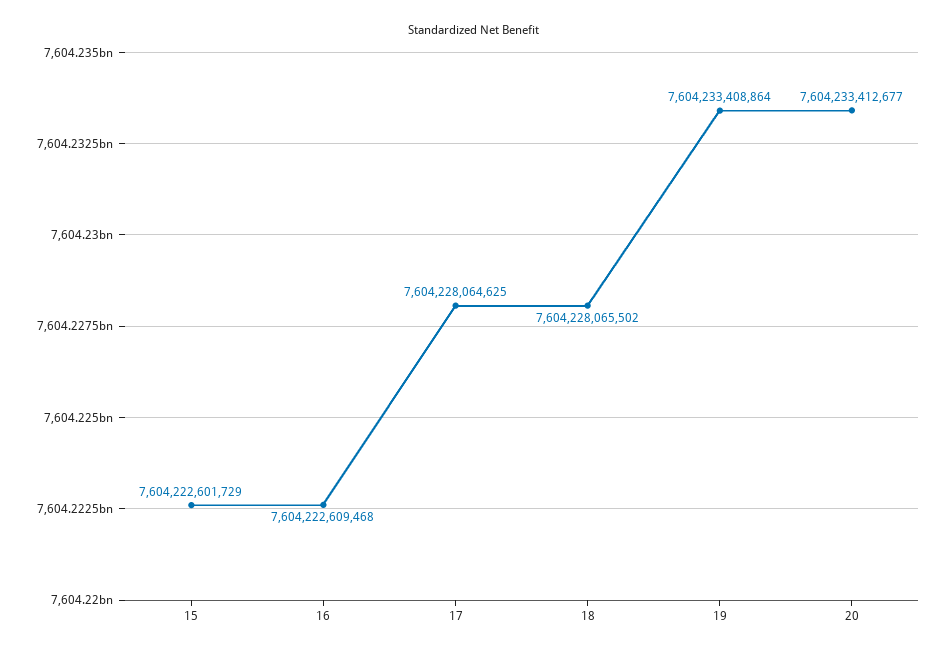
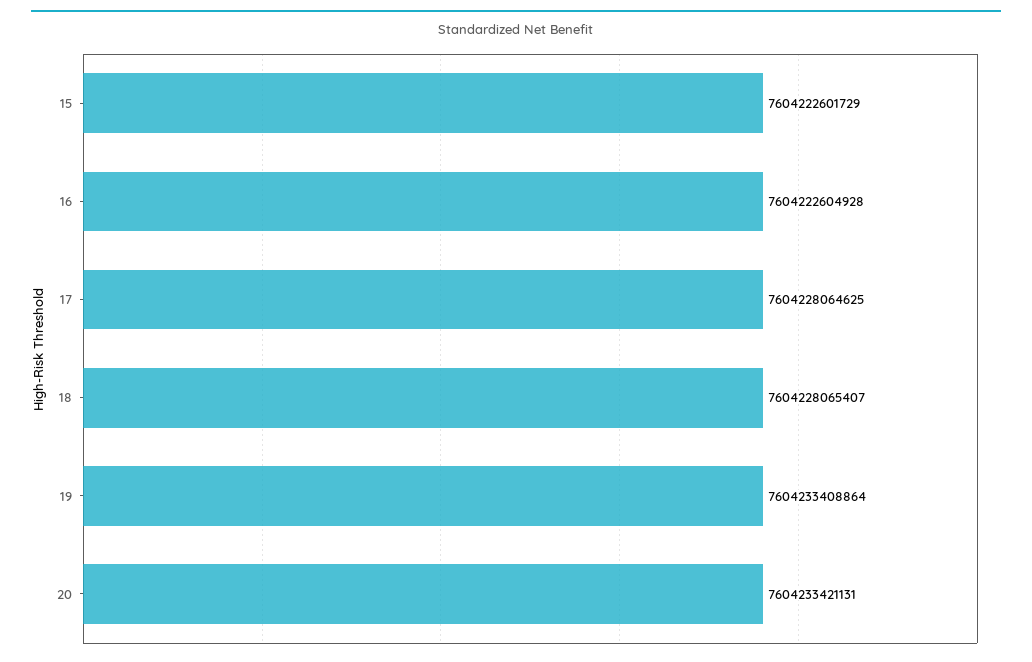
  {
    "15": 7604222601729,
-   "16": 7604222609468,
+   "16": 7604222604928,
    "17": 7604228064625,
-   "18": 7604228065502,
+   "18": 7604228065407,
    "19": 7604233408864,
-   "20": 7604233412677
+   "20": 7604233421131
  }

